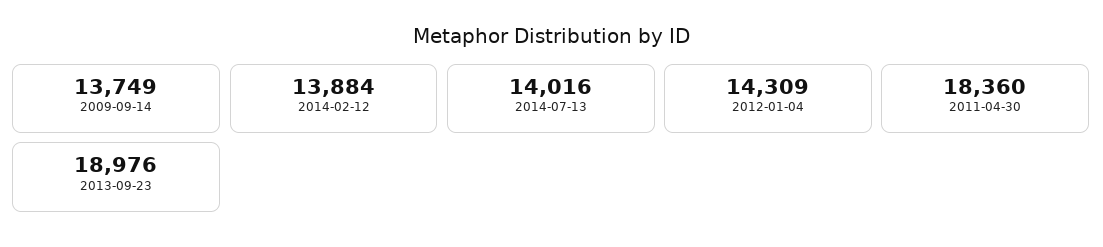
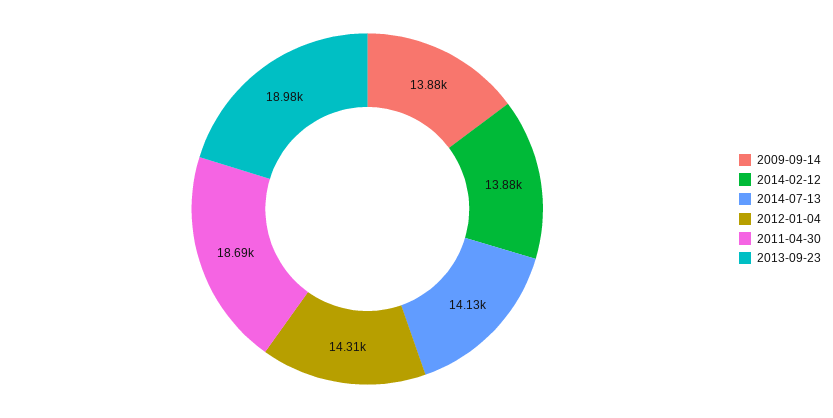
  {
-   "2009-09-14": 13749,
+   "2009-09-14": 13880,
    "2014-02-12": 13884,
-   "2014-07-13": 14016,
+   "2014-07-13": 14130,
    "2012-01-04": 14309,
-   "2011-04-30": 18360,
+   "2011-04-30": 18690,
    "2013-09-23": 18976
  }

